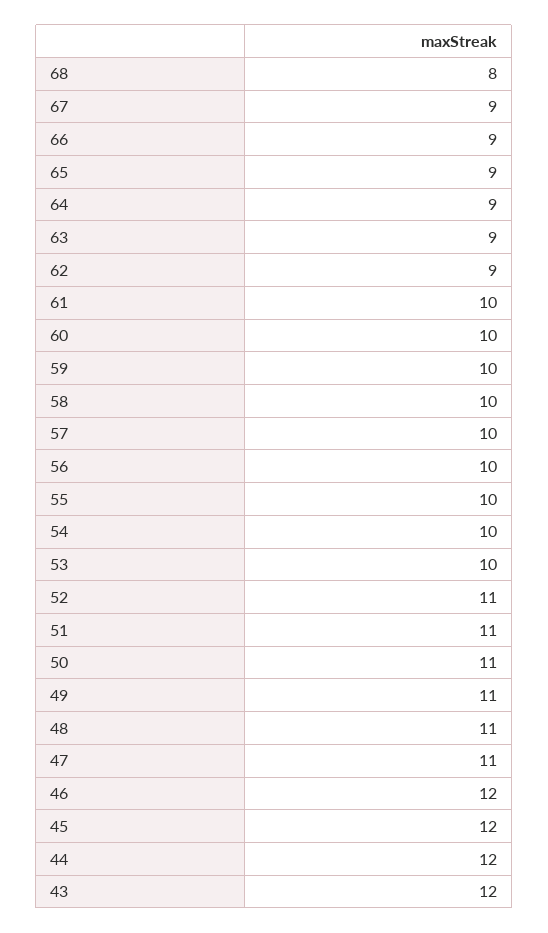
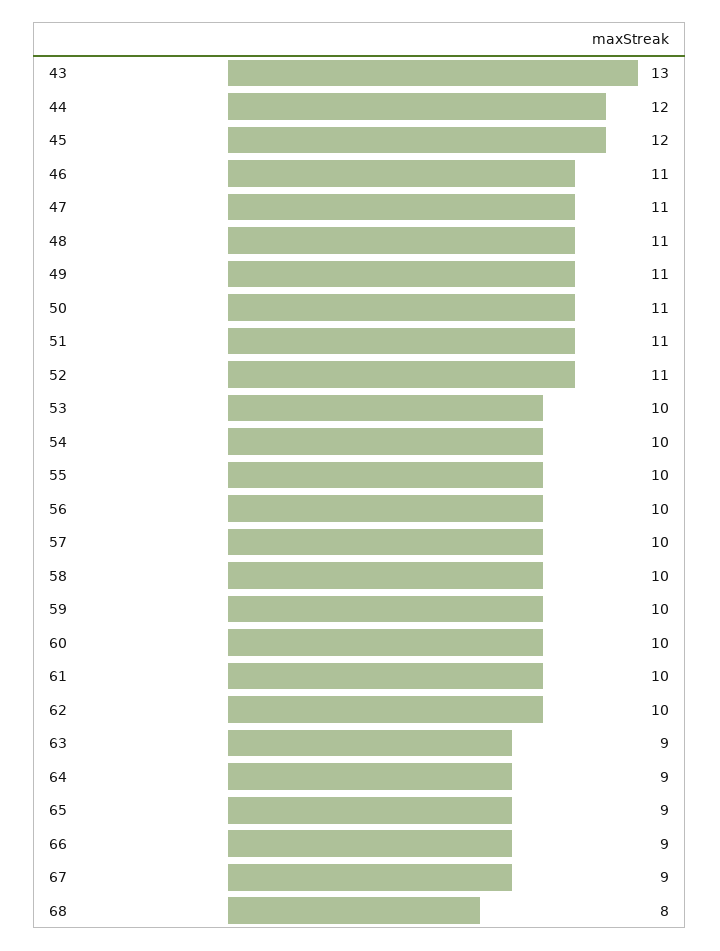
  {
    "68": 8,
    "67": 9,
    "66": 9,
    "65": 9,
    "64": 9,
    "63": 9,
-   "62": 9,
+   "62": 10,
    "61": 10,
    "60": 10,
    "59": 10,
    "58": 10,
    "57": 10,
    "56": 10,
    "55": 10,
    "54": 10,
    "53": 10,
    "52": 11,
    "51": 11,
    "50": 11,
    "49": 11,
    "48": 11,
    "47": 11,
-   "46": 12,
+   "46": 11,
    "45": 12,
    "44": 12,
-   "43": 12
+   "43": 13
  }

